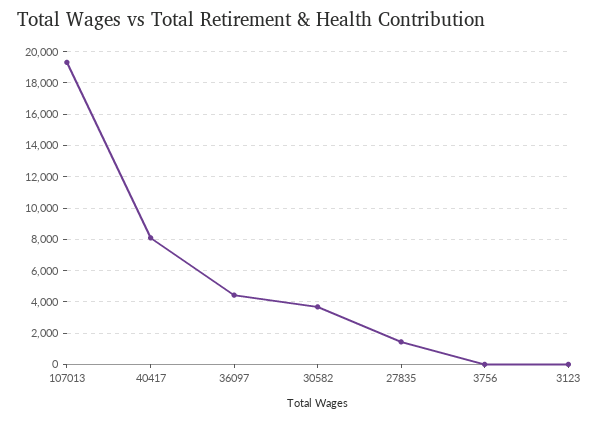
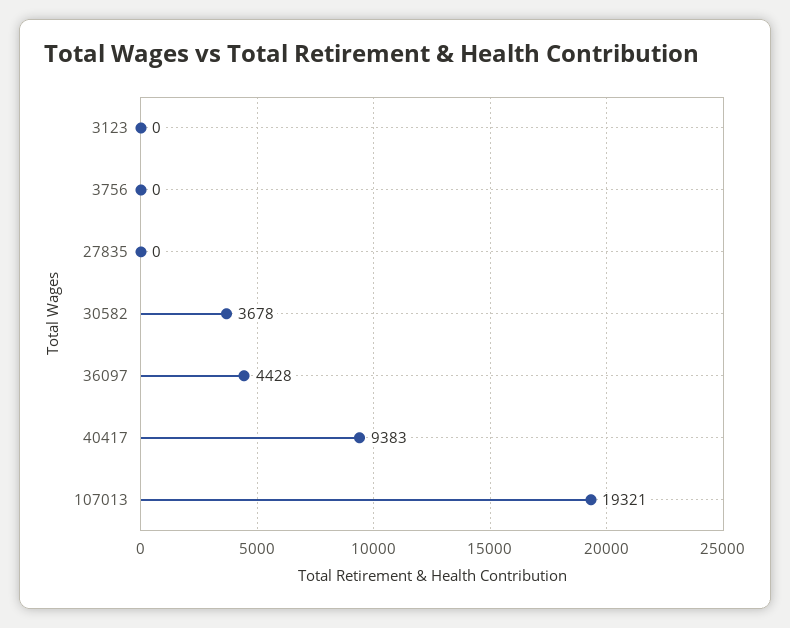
  {
    "107013": 19321,
-   "40417": 8000,
+   "40417": 9383,
    "36097": 4428,
    "30582": 3678,
-   "27835": 1500,
+   "27835": 0,
    "3756": 0,
    "3123": 0
  }

